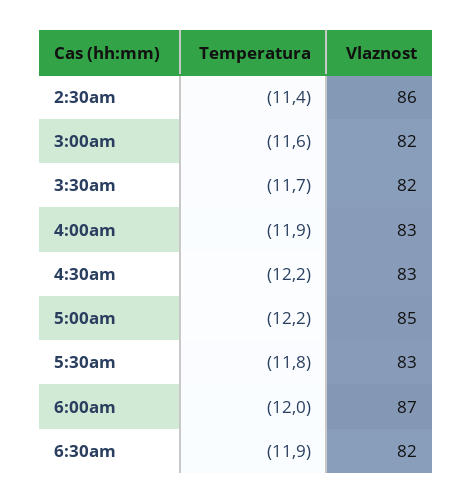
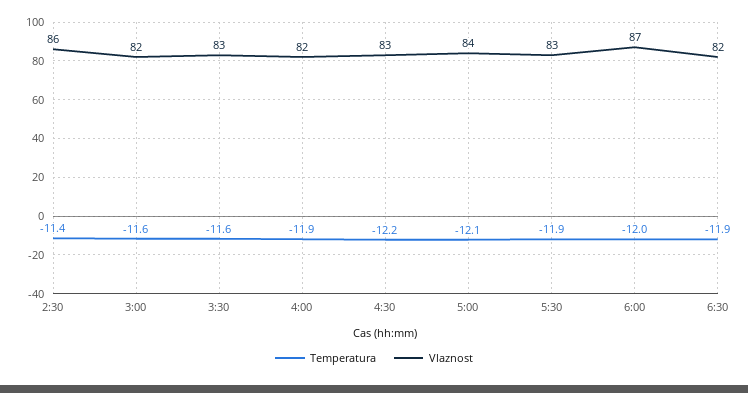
  {
    "Temperatura": {
      "2:30am": -11.4,
      "3:00am": -11.6,
-     "3:30am": -11.7,
+     "3:30am": -11.6,
      "4:00am": -11.9,
      "4:30am": -12.2,
-     "5:00am": -12.2,
+     "5:00am": -12.1,
-     "5:30am": -11.8,
+     "5:30am": -11.9,
      "6:00am": -12,
      "6:30am": -11.9
    },
    "Vlaznost": {
      "2:30am": 86,
      "3:00am": 82,
-     "3:30am": 82,
+     "3:30am": 83,
-     "4:00am": 83,
+     "4:00am": 82,
      "4:30am": 83,
-     "5:00am": 85,
+     "5:00am": 84,
      "5:30am": 83,
      "6:00am": 87,
      "6:30am": 82
    }
  }

